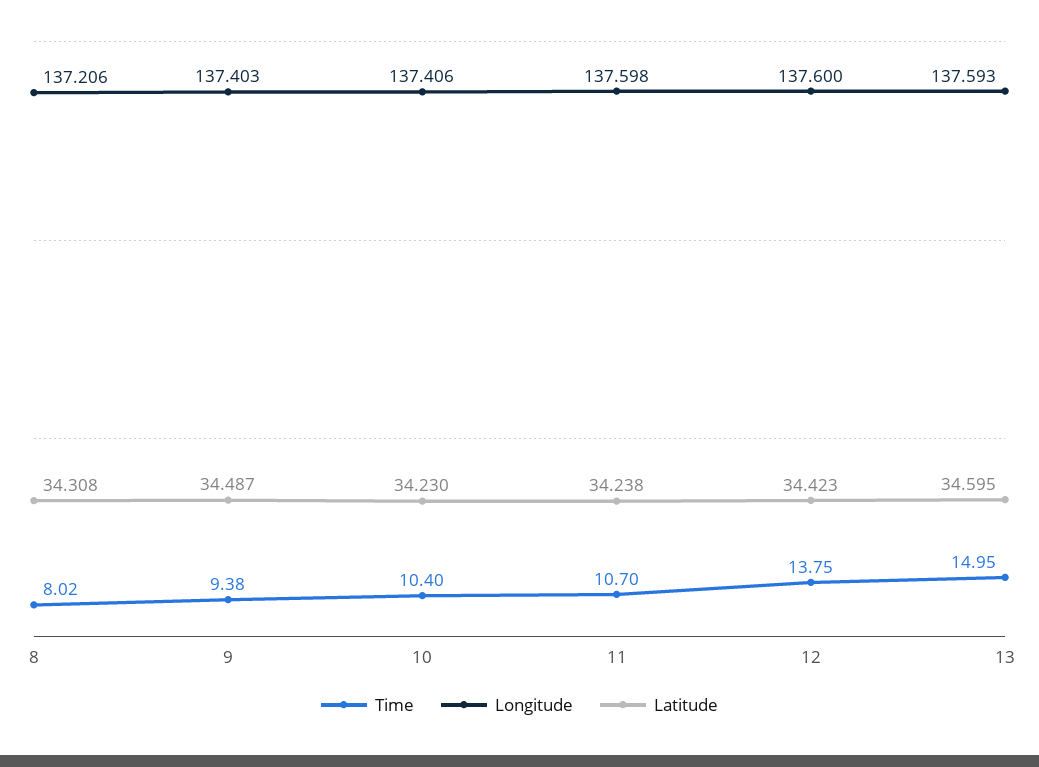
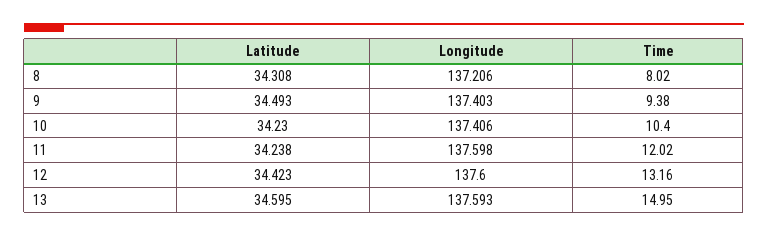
  {
    "Time": {
      "8": 8.02,
      "9": 9.38,
      "10": 10.4,
-     "11": 10.7,
+     "11": 12.02,
-     "12": 13.75,
+     "12": 13.16,
      "13": 14.95
    },
    "Longitude": {
      "8": 137.206,
      "9": 137.403,
      "10": 137.406,
      "11": 137.598,
      "12": 137.6,
      "13": 137.593
    },
    "Latitude": {
      "8": 34.308,
-     "9": 34.487,
+     "9": 34.493,
      "10": 34.23,
      "11": 34.238,
      "12": 34.423,
      "13": 34.595
    }
  }

